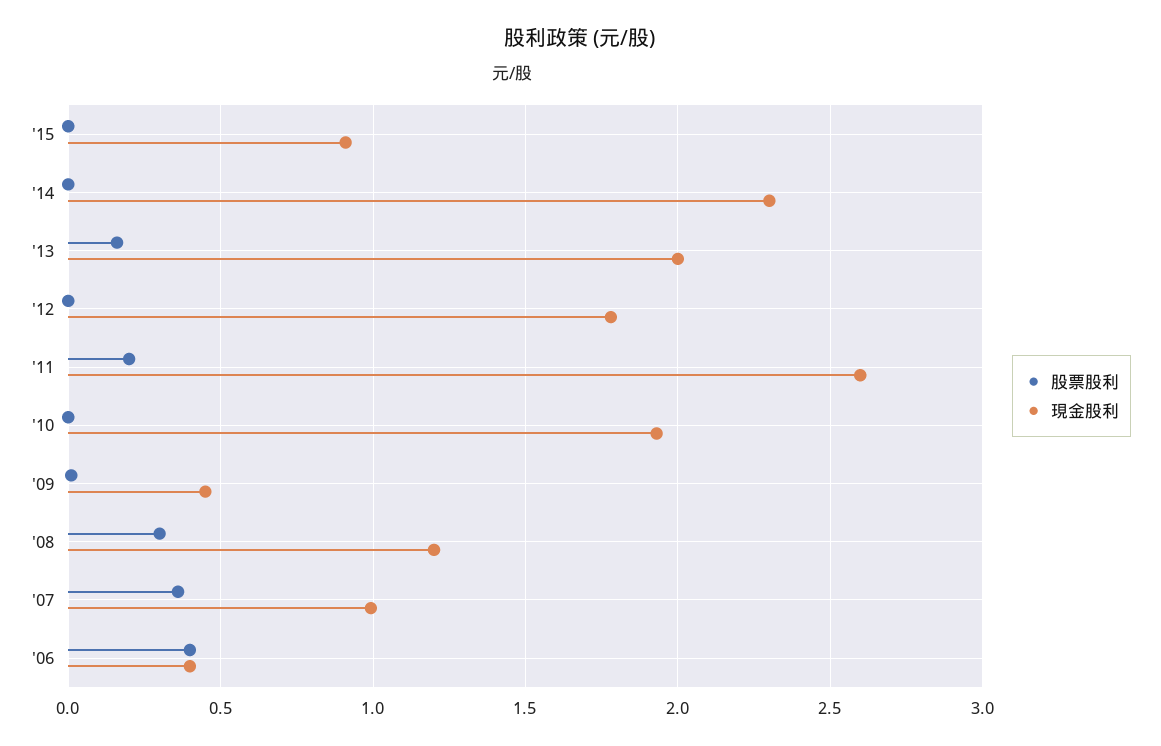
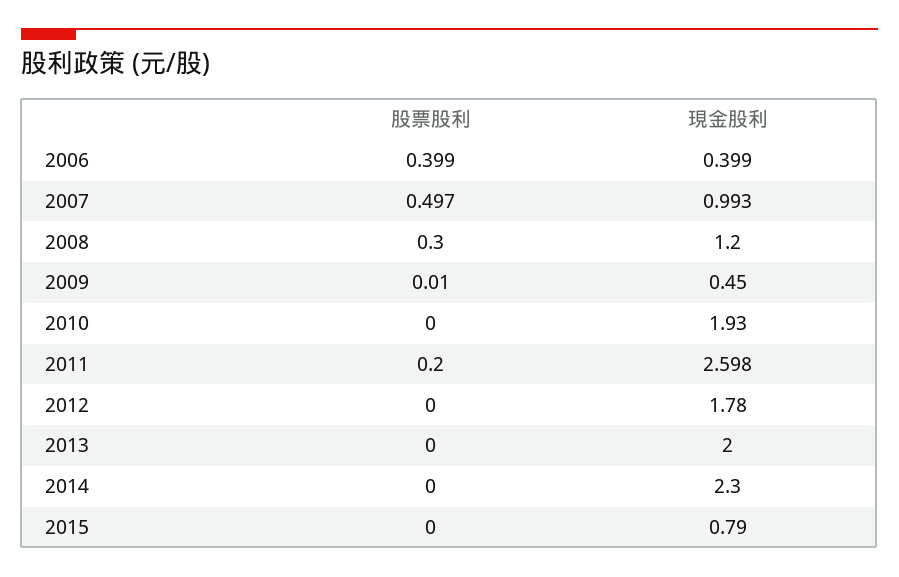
  {
    "股票股利": {
      "'15": 0,
      "'14": 0,
-     "'13": 0.15,
+     "'13": 0,
      "'12": 0,
      "'11": 0.2,
      "'10": 0,
      "'09": 0.01,
      "'08": 0.3,
-     "'07": 0.35,
+     "'07": 0.497,
      "'06": 0.399
    },
    "現金股利": {
-     "'15": 0.9,
+     "'15": 0.79,
      "'14": 2.3,
      "'13": 2,
      "'12": 1.78,
      "'11": 2.598,
      "'10": 1.93,
      "'09": 0.45,
      "'08": 1.2,
      "'07": 0.993,
      "'06": 0.399
    }
  }

